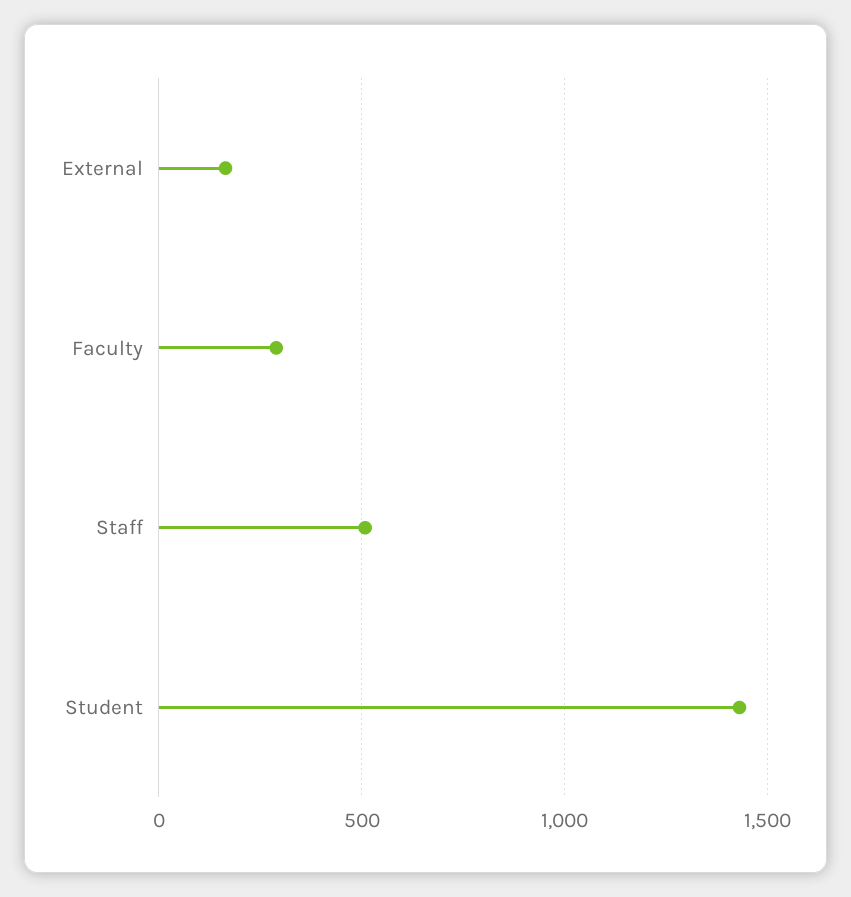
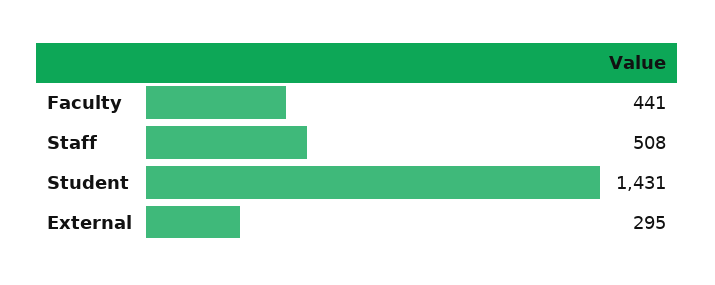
  {
-   "External": 150,
+   "External": 295,
-   "Faculty": 300,
+   "Faculty": 441,
    "Staff": 508,
    "Student": 1431
  }

